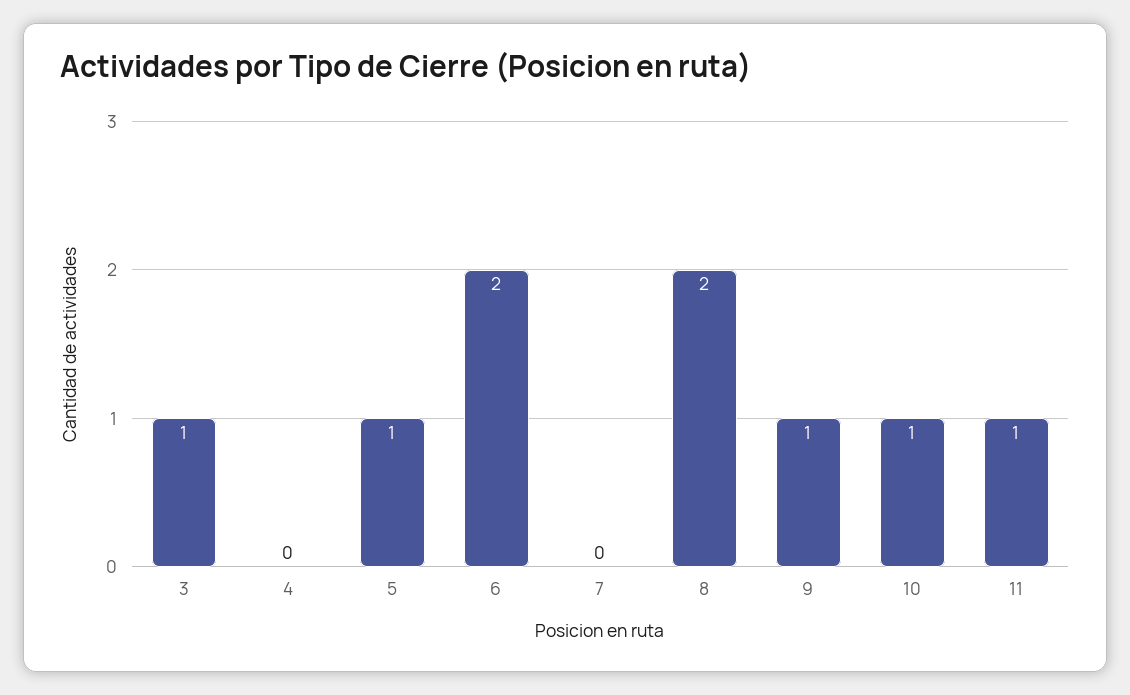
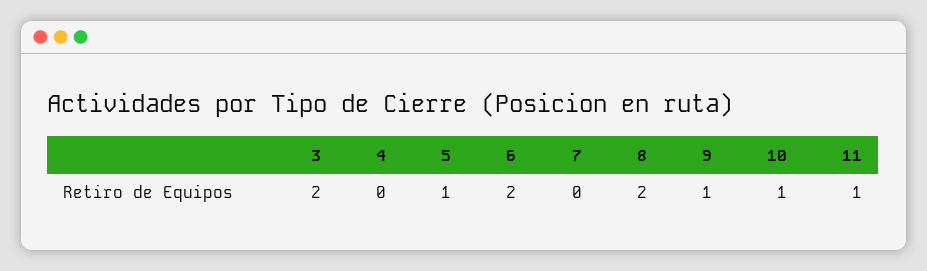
  {
-   "3": 1,
+   "3": 2,
    "4": 0,
    "5": 1,
    "6": 2,
    "7": 0,
    "8": 2,
    "9": 1,
    "10": 1,
    "11": 1
  }

